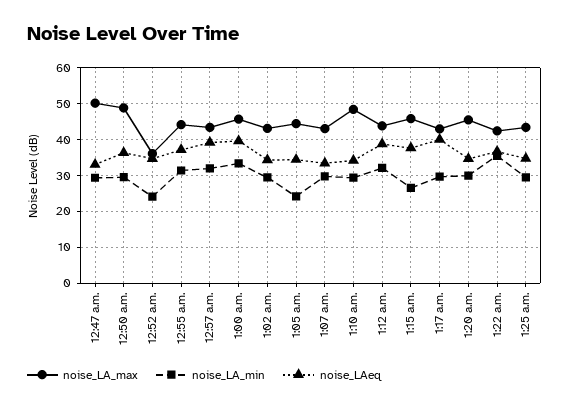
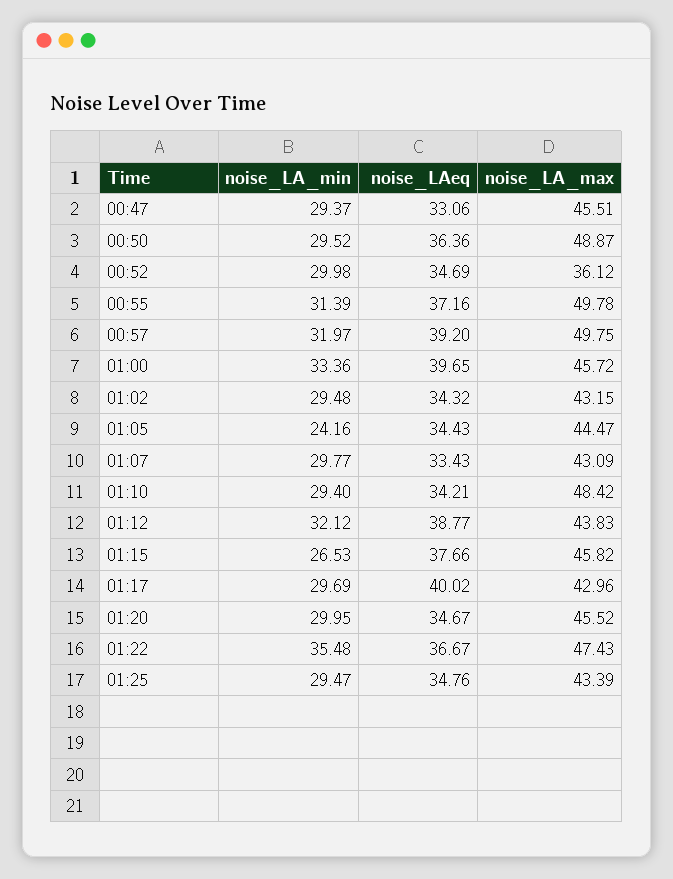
  {
    "noise_LA_max": {
-     "12:47 a.m.": 50,
+     "12:47 a.m.": 45.51,
      "12:50 a.m.": 48.87,
      "12:52 a.m.": 36.12,
-     "12:55 a.m.": 44,
+     "12:55 a.m.": 49.78,
-     "12:57 a.m.": 44,
+     "12:57 a.m.": 49.75,
      "1:00 a.m.": 45.72,
      "1:02 a.m.": 43.15,
      "1:05 a.m.": 44.47,
      "1:07 a.m.": 43.09,
      "1:10 a.m.": 48.42,
      "1:12 a.m.": 43.83,
      "1:15 a.m.": 45.82,
      "1:17 a.m.": 42.96,
      "1:20 a.m.": 45.52,
-     "1:22 a.m.": 42,
+     "1:22 a.m.": 47.43,
      "1:25 a.m.": 43.39
    },
    "noise_LA_min": {
      "12:47 a.m.": 29.37,
      "12:50 a.m.": 29.52,
-     "12:52 a.m.": 24,
+     "12:52 a.m.": 29.98,
      "12:55 a.m.": 31.39,
      "12:57 a.m.": 31.97,
      "1:00 a.m.": 33.36,
      "1:02 a.m.": 29.48,
      "1:05 a.m.": 24.16,
      "1:07 a.m.": 29.77,
      "1:10 a.m.": 29.4,
      "1:12 a.m.": 32.12,
      "1:15 a.m.": 26.53,
      "1:17 a.m.": 29.69,
      "1:20 a.m.": 29.95,
      "1:22 a.m.": 35.48,
      "1:25 a.m.": 29.47
    },
    "noise_LAeq": {
      "12:47 a.m.": 33.06,
      "12:50 a.m.": 36.36,
      "12:52 a.m.": 34.69,
      "12:55 a.m.": 37.16,
      "12:57 a.m.": 39.2,
      "1:00 a.m.": 39.65,
      "1:02 a.m.": 34.32,
      "1:05 a.m.": 34.43,
      "1:07 a.m.": 33.43,
      "1:10 a.m.": 34.21,
      "1:12 a.m.": 38.77,
      "1:15 a.m.": 37.66,
      "1:17 a.m.": 40.02,
      "1:20 a.m.": 34.67,
      "1:22 a.m.": 36.67,
      "1:25 a.m.": 34.76
    }
  }

